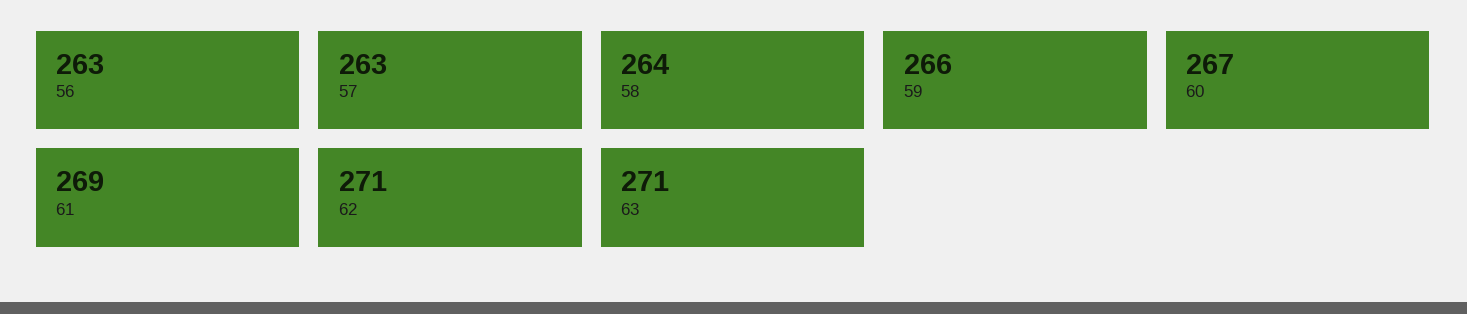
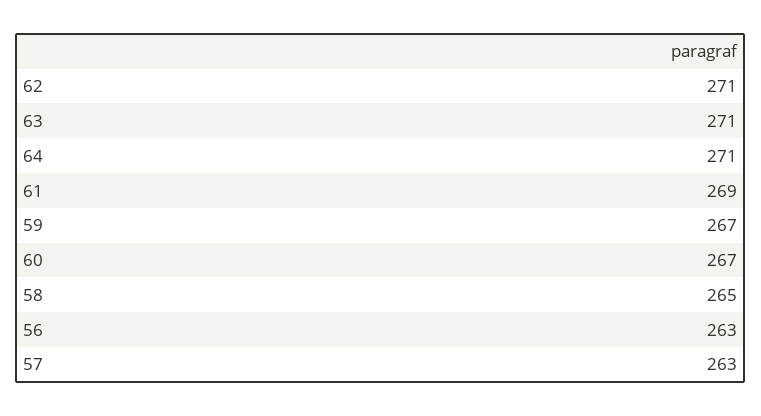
  {
    "56": 263,
    "57": 263,
-   "58": 264,
+   "58": 265,
-   "59": 266,
+   "59": 267,
    "60": 267,
    "61": 269,
    "62": 271,
-   "63": 271
+   "63": 271,
+   "64": 271
  }

